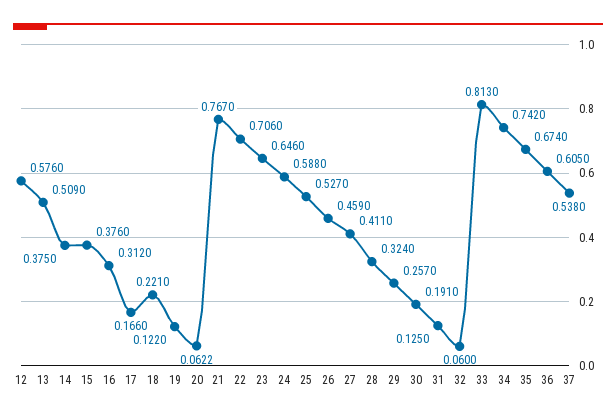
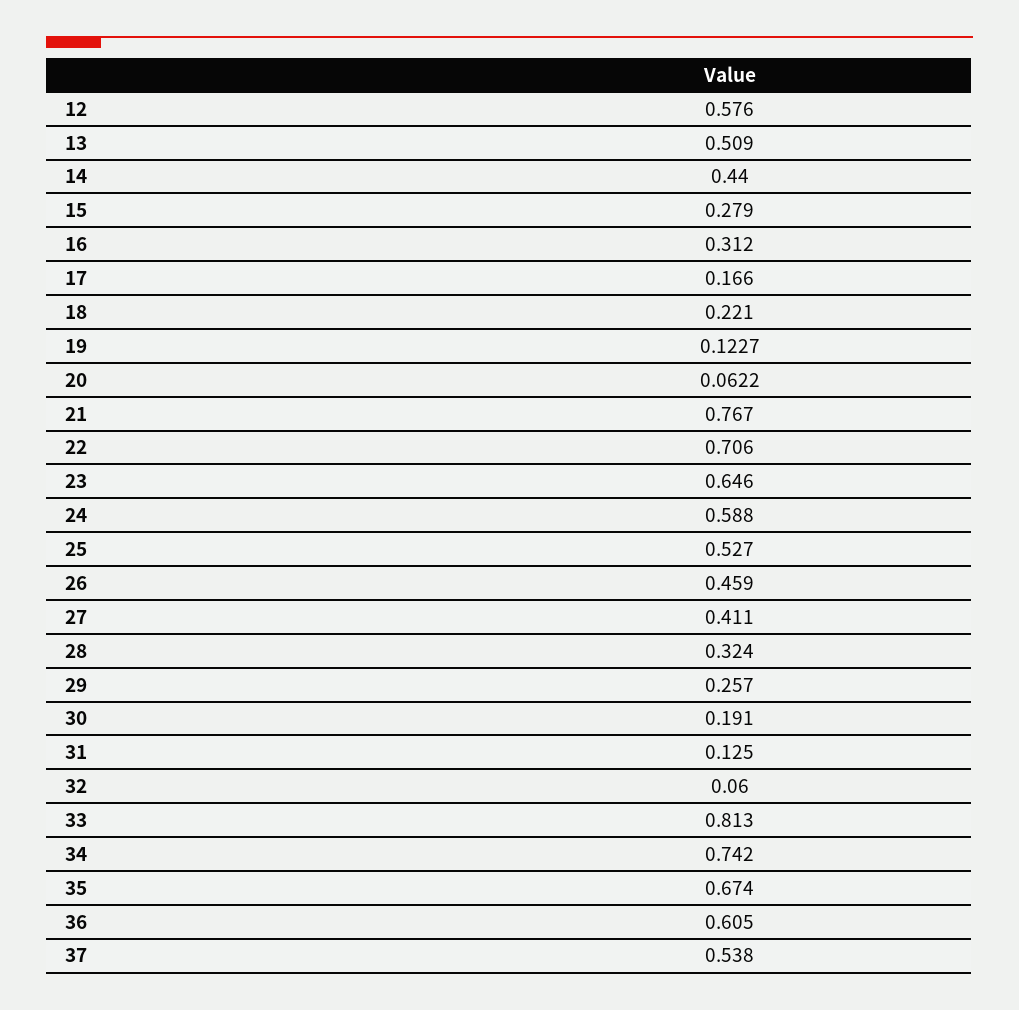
  {
    "12": 0.576,
    "13": 0.509,
-   "14": 0.375,
+   "14": 0.44,
-   "15": 0.376,
+   "15": 0.279,
    "16": 0.312,
    "17": 0.166,
    "18": 0.221,
-   "19": 0.122,
+   "19": 0.1227,
    "20": 0.0622,
    "21": 0.767,
    "22": 0.706,
    "23": 0.646,
    "24": 0.588,
    "25": 0.527,
    "26": 0.459,
    "27": 0.411,
    "28": 0.324,
    "29": 0.257,
    "30": 0.191,
    "31": 0.125,
    "32": 0.06,
    "33": 0.813,
    "34": 0.742,
    "35": 0.674,
    "36": 0.605,
    "37": 0.538
  }

